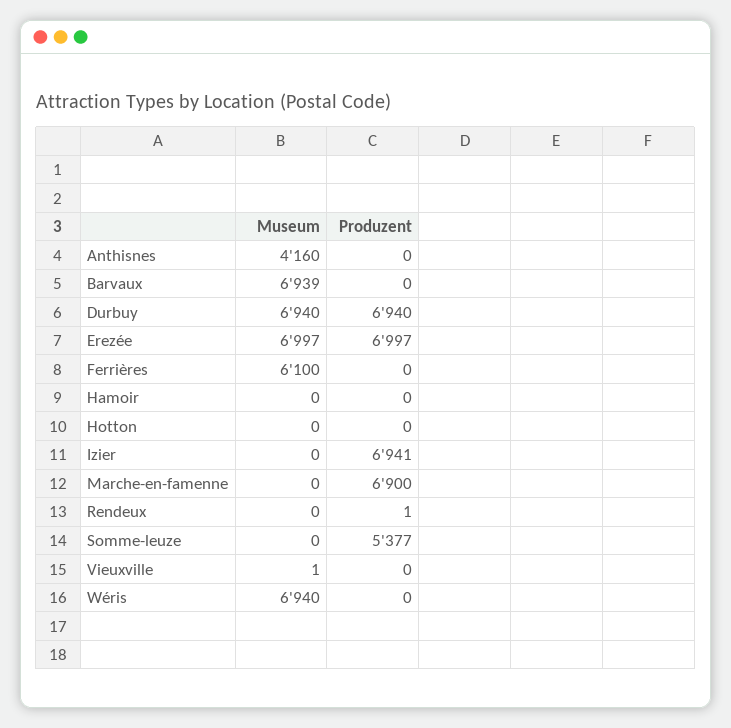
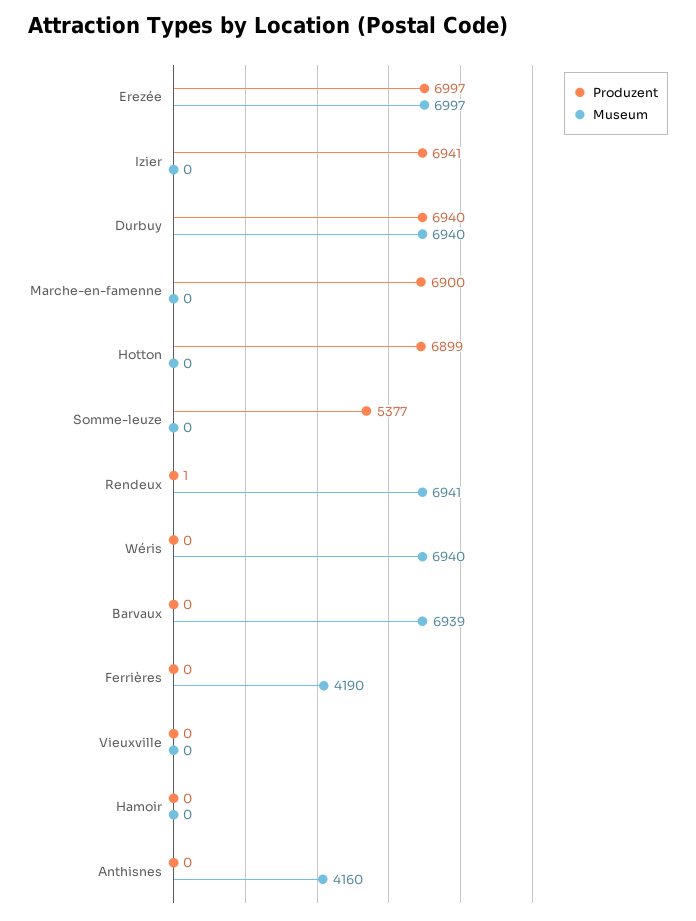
  {
    "Museum": {
      "Anthisnes": 4160,
      "Barvaux": 6939,
      "Durbuy": 6940,
      "Erezée": 6997,
-     "Ferrières": 6100,
+     "Ferrières": 4190,
      "Hamoir": 0,
      "Hotton": 0,
      "Izier": 0,
      "Marche-en-famenne": 0,
-     "Rendeux": 0,
+     "Rendeux": 6941,
      "Somme-leuze": 0,
-     "Vieuxville": 1,
+     "Vieuxville": 0,
      "Wéris": 6940
    },
    "Produzent": {
      "Anthisnes": 0,
      "Barvaux": 0,
      "Durbuy": 6940,
      "Erezée": 6997,
      "Ferrières": 0,
      "Hamoir": 0,
-     "Hotton": 0,
+     "Hotton": 6899,
      "Izier": 6941,
      "Marche-en-famenne": 6900,
      "Rendeux": 1,
      "Somme-leuze": 5377,
      "Vieuxville": 0,
      "Wéris": 0
    }
  }

